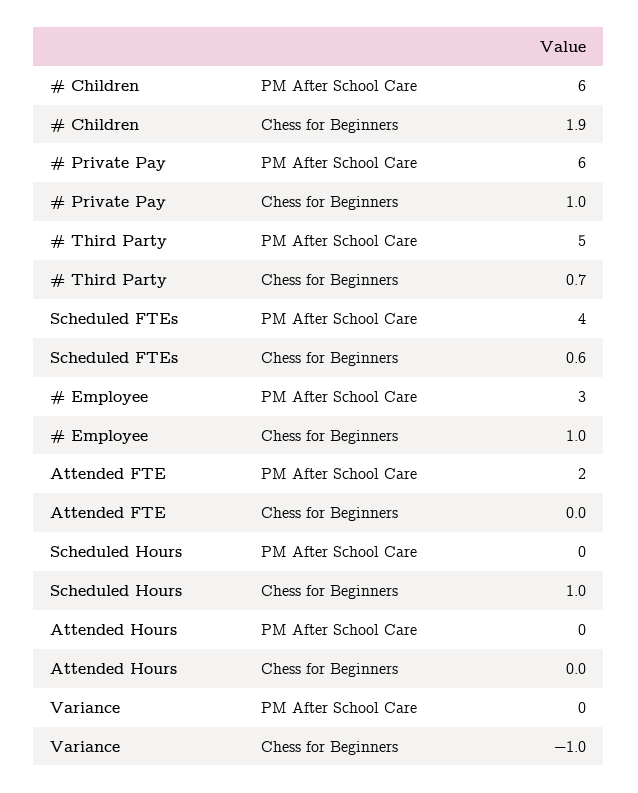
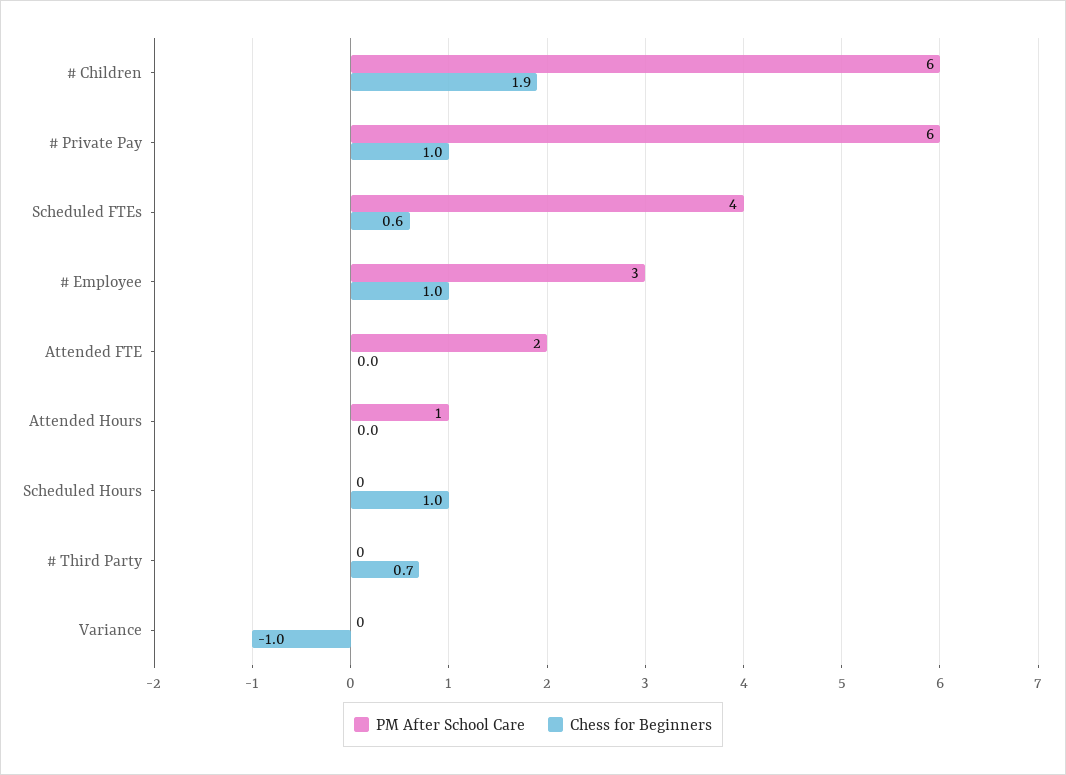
  {
    "PM After School Care": {
      "# Children": 6,
      "# Private Pay": 6,
-     "# Third Party": 5,
+     "# Third Party": 0,
      "Scheduled FTEs": 4,
      "# Employee": 3,
      "Attended FTE": 2,
      "Scheduled Hours": 0,
-     "Attended Hours": 0,
+     "Attended Hours": 1,
      "Variance": 0
    },
    "Chess for Beginners": {
      "# Children": 1.9,
      "# Private Pay": 1,
      "# Third Party": 0.7,
      "Scheduled FTEs": 0.6,
      "# Employee": 1,
      "Attended FTE": 0,
      "Scheduled Hours": 1,
      "Attended Hours": 0,
      "Variance": -1
    }
  }

